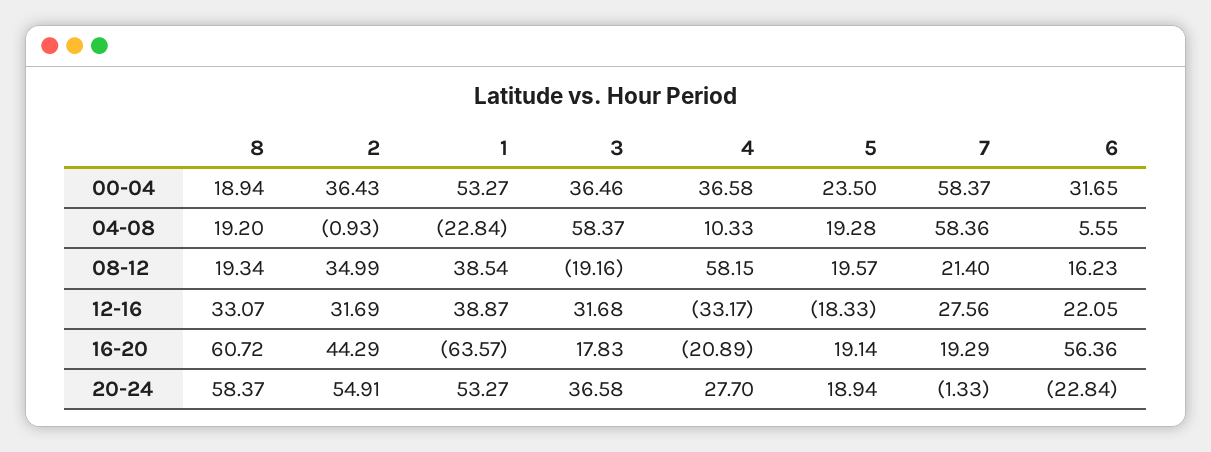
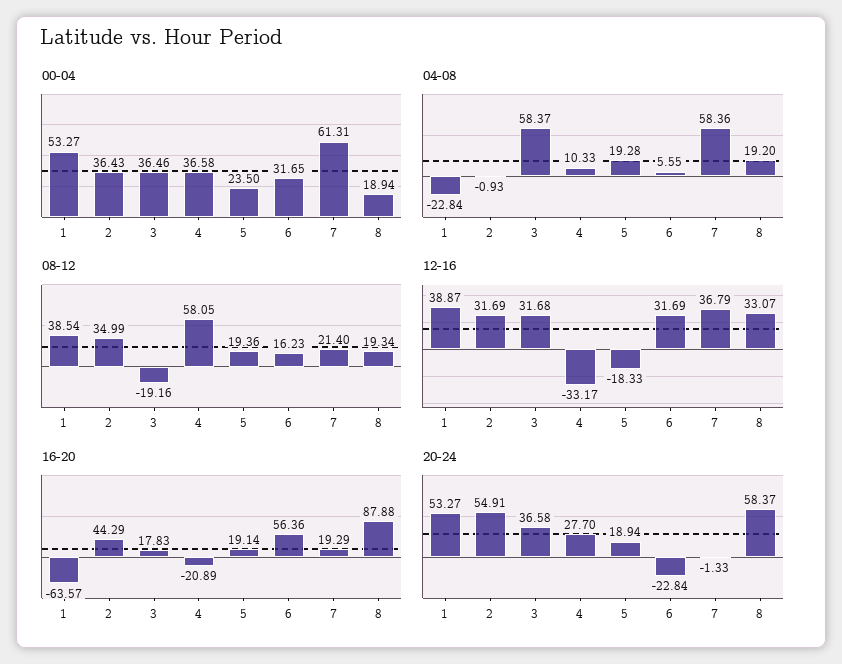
  {
    "00-04": {
      "8": 18.94,
      "2": 36.43,
      "1": 53.27,
      "3": 36.46,
      "4": 36.58,
      "5": 23.5,
-     "7": 58.37,
+     "7": 61.31,
      "6": 31.65
    },
    "04-08": {
      "8": 19.2,
      "2": -0.93,
      "1": -22.84,
      "3": 58.37,
      "4": 10.33,
      "5": 19.28,
      "7": 58.36,
      "6": 5.55
    },
    "08-12": {
      "8": 19.34,
      "2": 34.99,
      "1": 38.54,
      "3": -19.16,
-     "4": 58.15,
+     "4": 58.05,
-     "5": 19.57,
+     "5": 19.36,
      "7": 21.4,
      "6": 16.23
    },
    "12-16": {
      "8": 33.07,
      "2": 31.69,
      "1": 38.87,
      "3": 31.68,
      "4": -33.17,
      "5": -18.33,
-     "7": 27.56,
+     "7": 36.79,
-     "6": 22.05
+     "6": 31.69
    },
    "16-20": {
-     "8": 60.72,
+     "8": 87.88,
      "2": 44.29,
      "1": -63.57,
      "3": 17.83,
      "4": -20.89,
      "5": 19.14,
      "7": 19.29,
      "6": 56.36
    },
    "20-24": {
      "8": 58.37,
      "2": 54.91,
      "1": 53.27,
      "3": 36.58,
      "4": 27.7,
      "5": 18.94,
      "7": -1.33,
      "6": -22.84
    }
  }

